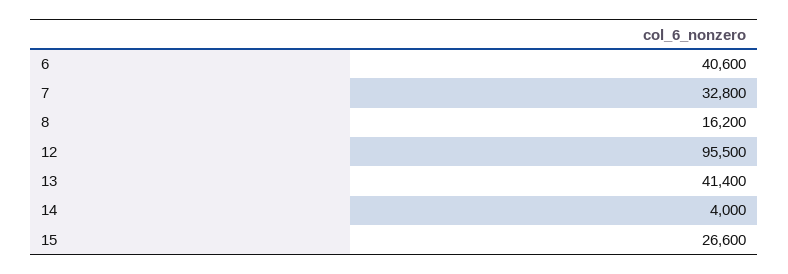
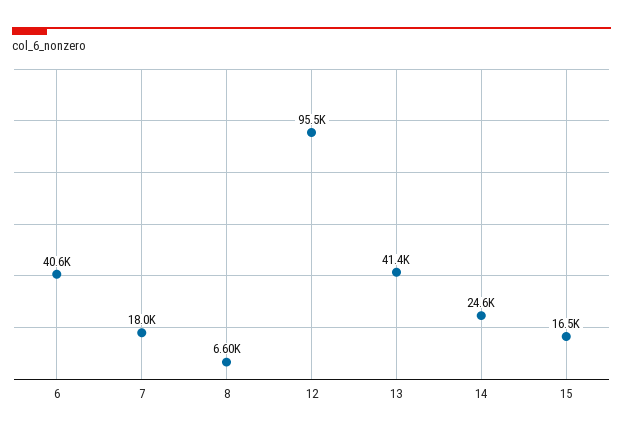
  {
    "6": 40600,
-   "7": 32800,
+   "7": 18000,
-   "8": 16200,
+   "8": 6600,
    "12": 95500,
    "13": 41400,
-   "14": 4000,
+   "14": 24600,
-   "15": 26600
+   "15": 16500
  }

